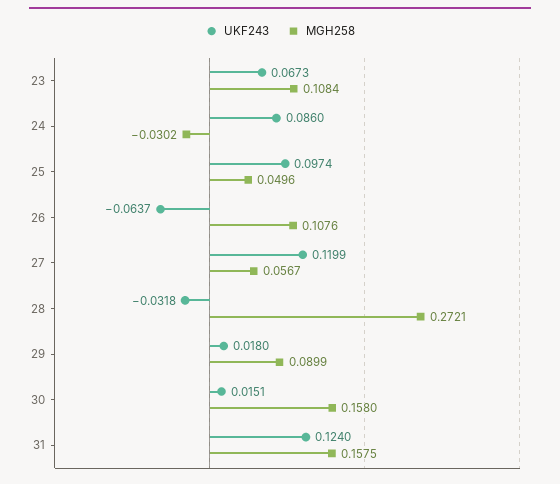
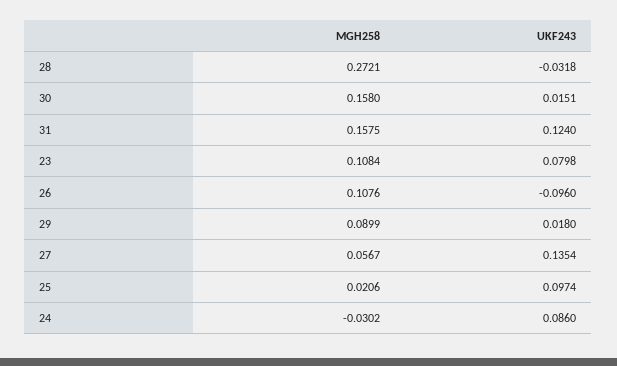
  {
    "UKF243": {
-     "23": 0.0673,
+     "23": 0.0798,
      "24": 0.086,
      "25": 0.0974,
-     "26": -0.0637,
+     "26": -0.096,
-     "27": 0.1199,
+     "27": 0.1354,
      "28": -0.0318,
      "29": 0.018,
      "30": 0.0151,
      "31": 0.124
    },
    "MGH258": {
      "23": 0.1084,
      "24": -0.0302,
-     "25": 0.0496,
+     "25": 0.0206,
      "26": 0.1076,
      "27": 0.0567,
      "28": 0.2721,
      "29": 0.0899,
      "30": 0.158,
      "31": 0.1575
    }
  }

